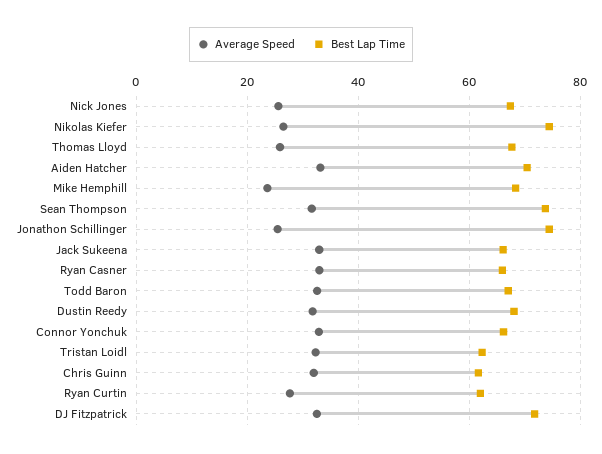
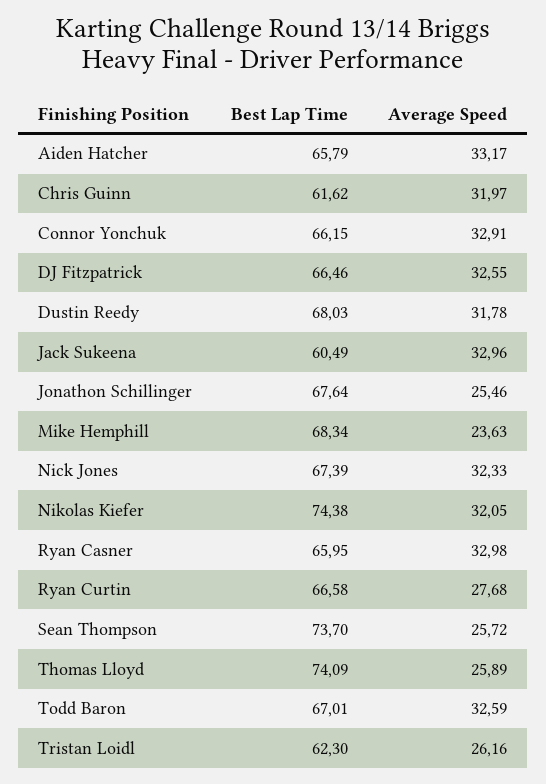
  {
    "Average Speed": {
-     "Nick Jones": 26,
+     "Nick Jones": 32.33,
-     "Nikolas Kiefer": 26,
+     "Nikolas Kiefer": 32.05,
      "Thomas Lloyd": 25.89,
      "Aiden Hatcher": 33.17,
      "Mike Hemphill": 23.63,
-     "Sean Thompson": 32,
+     "Sean Thompson": 25.72,
      "Jonathon Schillinger": 25.46,
      "Jack Sukeena": 32.96,
      "Ryan Casner": 32.98,
      "Todd Baron": 32.59,
      "Dustin Reedy": 31.78,
      "Connor Yonchuk": 32.91,
-     "Tristan Loidl": 32,
+     "Tristan Loidl": 26.16,
      "Chris Guinn": 31.97,
      "Ryan Curtin": 27.68,
      "DJ Fitzpatrick": 32.55
    },
    "Best Lap Time": {
      "Nick Jones": 67.39,
      "Nikolas Kiefer": 74.38,
-     "Thomas Lloyd": 68,
+     "Thomas Lloyd": 74.09,
-     "Aiden Hatcher": 70,
+     "Aiden Hatcher": 65.79,
      "Mike Hemphill": 68.34,
      "Sean Thompson": 73.7,
-     "Jonathon Schillinger": 74,
+     "Jonathon Schillinger": 67.64,
-     "Jack Sukeena": 66,
+     "Jack Sukeena": 60.49,
      "Ryan Casner": 65.95,
      "Todd Baron": 67.01,
      "Dustin Reedy": 68.03,
      "Connor Yonchuk": 66.15,
      "Tristan Loidl": 62.3,
      "Chris Guinn": 61.62,
-     "Ryan Curtin": 62,
+     "Ryan Curtin": 66.58,
-     "DJ Fitzpatrick": 72
+     "DJ Fitzpatrick": 66.46
    }
  }

